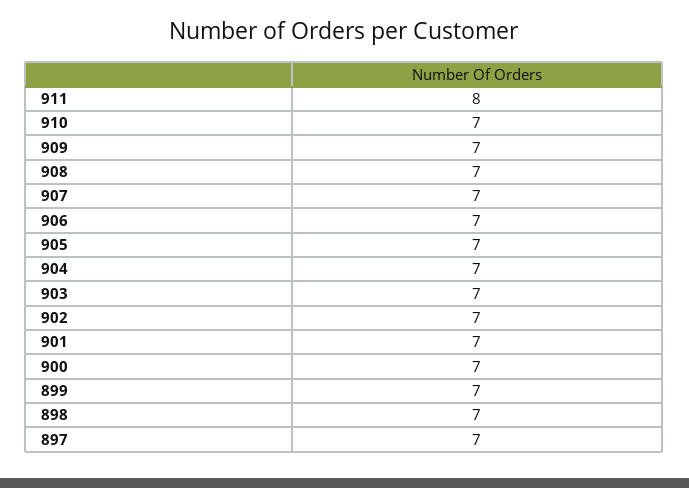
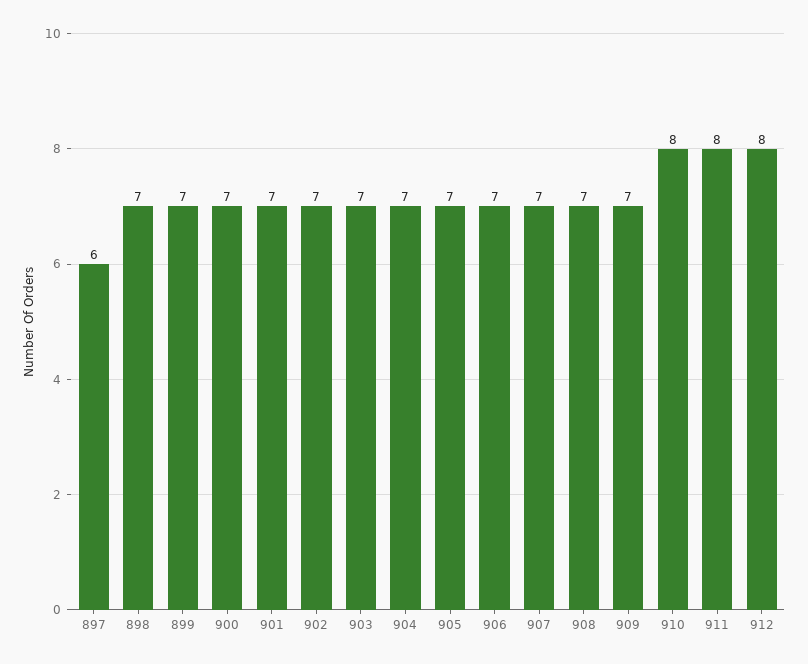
  {
    "911": 8,
-   "910": 7,
+   "910": 8,
    "909": 7,
    "908": 7,
    "907": 7,
    "906": 7,
    "905": 7,
    "904": 7,
    "903": 7,
    "902": 7,
    "901": 7,
    "900": 7,
    "899": 7,
    "898": 7,
-   "897": 7
+   "897": 6,
+   "912": 8
  }

